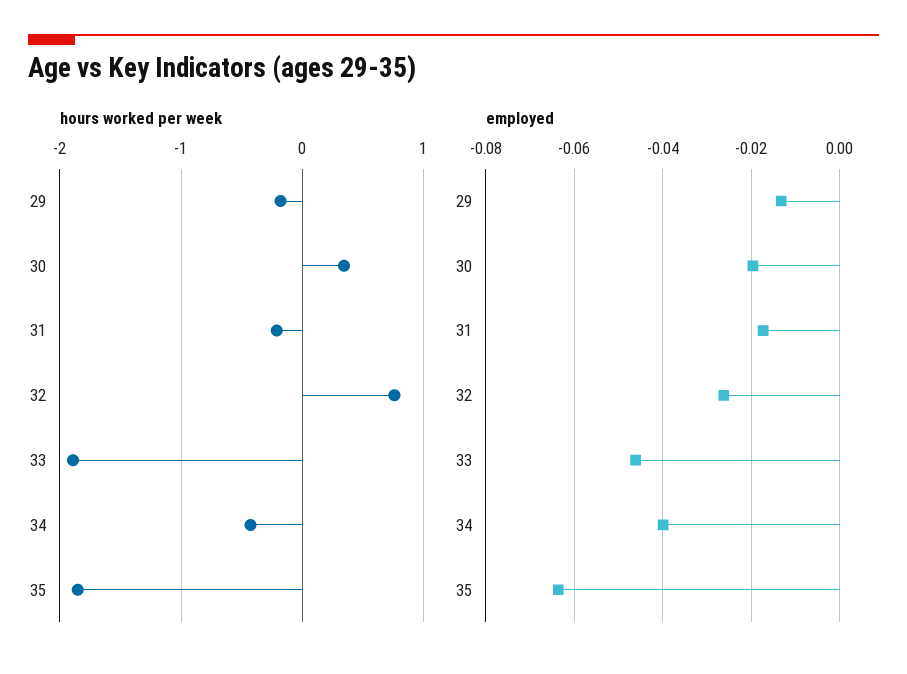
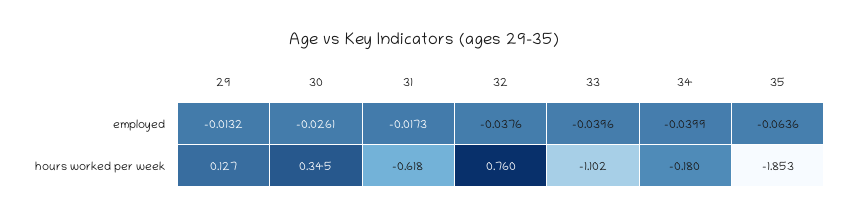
  {
    "hours worked per week": {
-     "29": -0.2,
+     "29": 0.127,
      "30": 0.345,
-     "31": -0.2,
+     "31": -0.618,
      "32": 0.76,
-     "33": -1.9,
+     "33": -1.102,
-     "34": -0.4,
+     "34": -0.18,
      "35": -1.853
    },
    "employed": {
      "29": -0.0132,
-     "30": -0.02,
+     "30": -0.0261,
      "31": -0.0173,
-     "32": -0.026,
+     "32": -0.0376,
-     "33": -0.046,
+     "33": -0.0396,
      "34": -0.0399,
      "35": -0.0636
    }
  }

